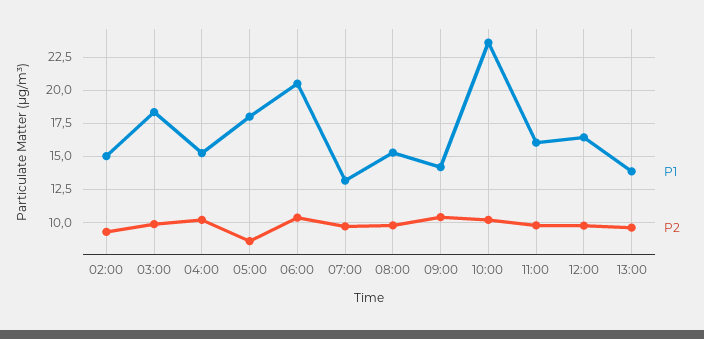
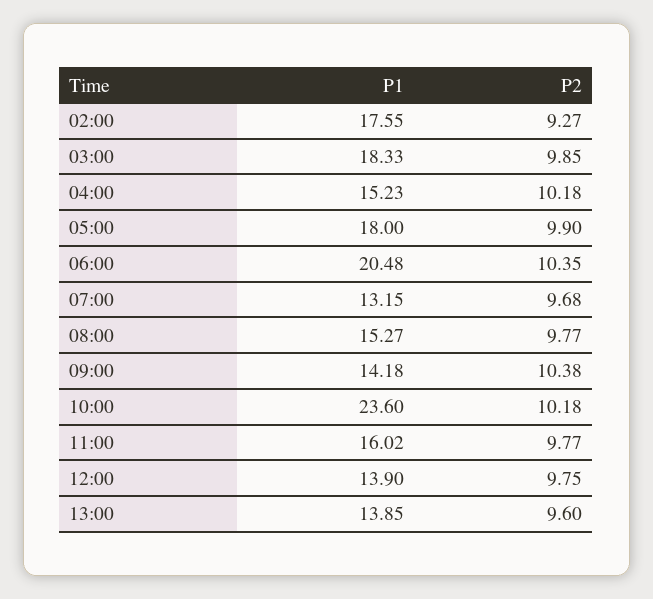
  {
    "P1": {
-     "02:00": 15,
+     "02:00": 17.55,
      "03:00": 18.33,
      "04:00": 15.23,
      "05:00": 18,
      "06:00": 20.48,
      "07:00": 13.15,
      "08:00": 15.27,
      "09:00": 14.18,
      "10:00": 23.6,
      "11:00": 16.02,
-     "12:00": 16.5,
+     "12:00": 13.9,
      "13:00": 13.85
    },
    "P2": {
      "02:00": 9.27,
      "03:00": 9.85,
      "04:00": 10.18,
-     "05:00": 8.5,
+     "05:00": 9.9,
      "06:00": 10.35,
      "07:00": 9.68,
      "08:00": 9.77,
      "09:00": 10.38,
      "10:00": 10.18,
      "11:00": 9.77,
      "12:00": 9.75,
      "13:00": 9.6
    }
  }

